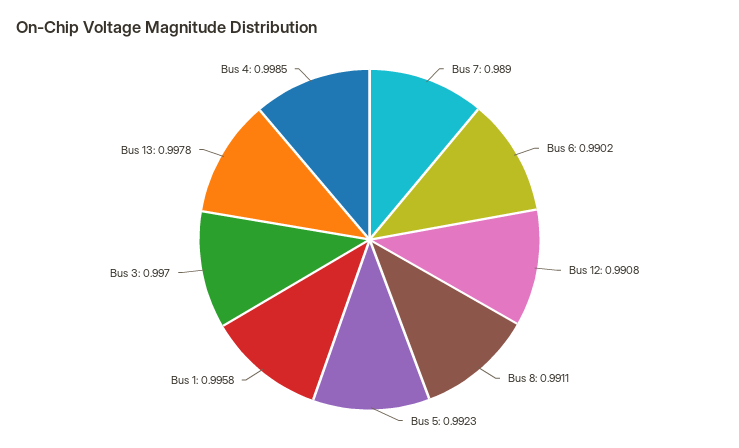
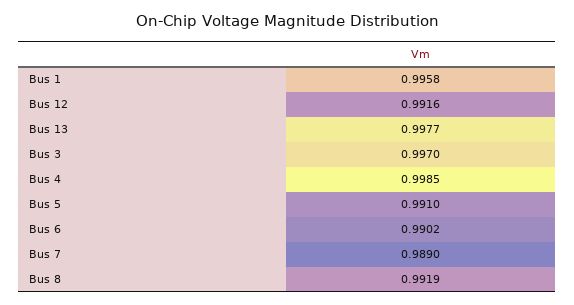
  {
    "Bus 7": 0.989,
    "Bus 6": 0.9902,
-   "Bus 12": 0.9908,
+   "Bus 12": 0.9916,
-   "Bus 8": 0.9911,
+   "Bus 8": 0.9919,
-   "Bus 5": 0.9923,
+   "Bus 5": 0.991,
    "Bus 1": 0.9958,
    "Bus 3": 0.997,
-   "Bus 13": 0.9978,
+   "Bus 13": 0.9977,
    "Bus 4": 0.9985
  }

